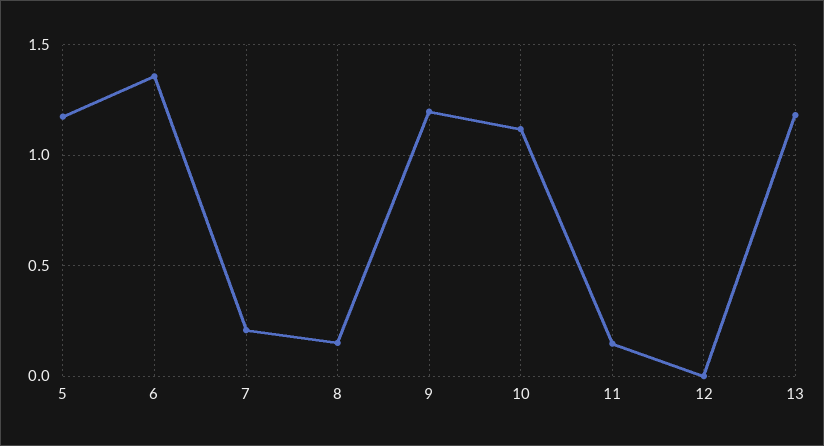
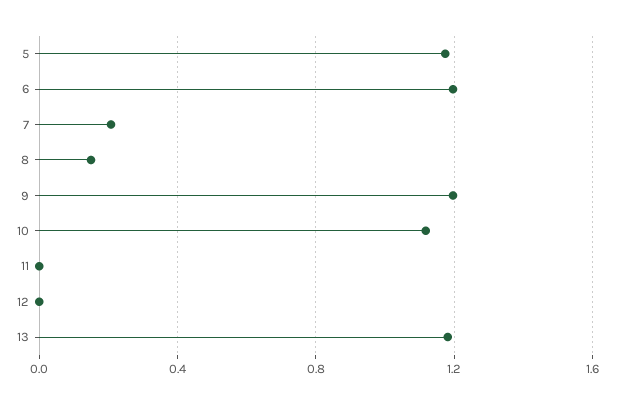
  {
    "5": 1.15,
-   "6": 1.35,
+   "6": 1.2,
    "7": 0.2,
    "8": 0.15,
    "9": 1.2,
    "10": 1.1,
-   "11": 0.15,
+   "11": 0,
    "12": 0,
    "13": 1.2
  }

